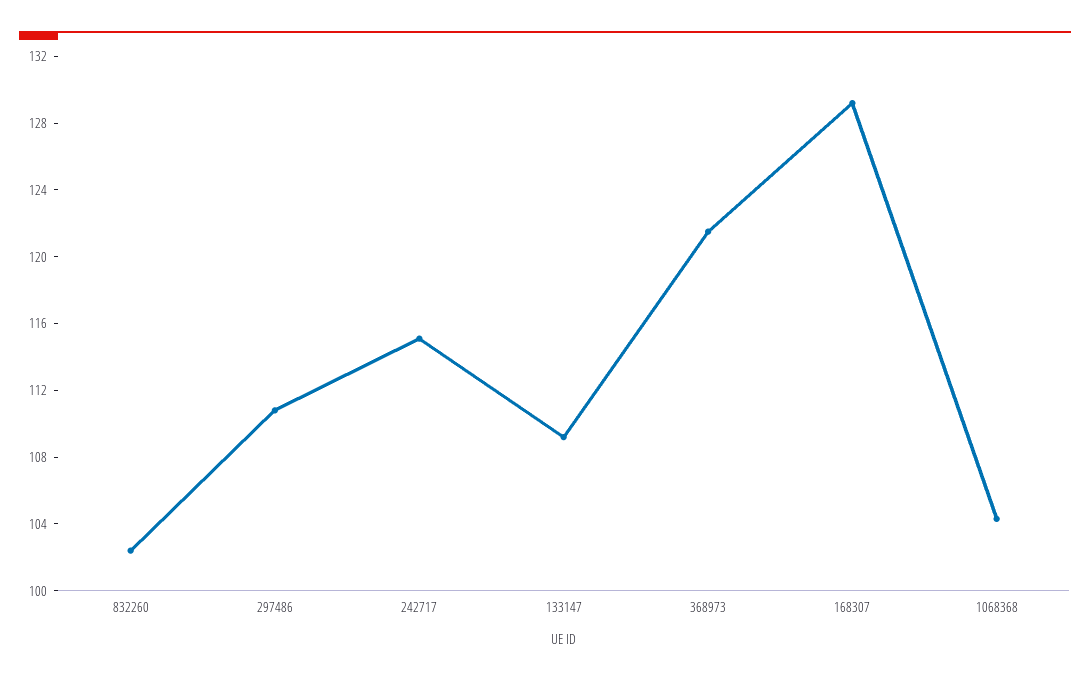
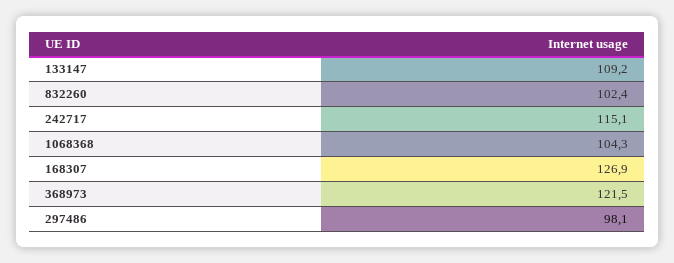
  {
    "832260": 102.4,
-   "297486": 111,
+   "297486": 98.1,
    "242717": 115.1,
    "133147": 109.2,
    "368973": 121.5,
-   "168307": 129,
+   "168307": 126.9,
    "1068368": 104.3
  }

